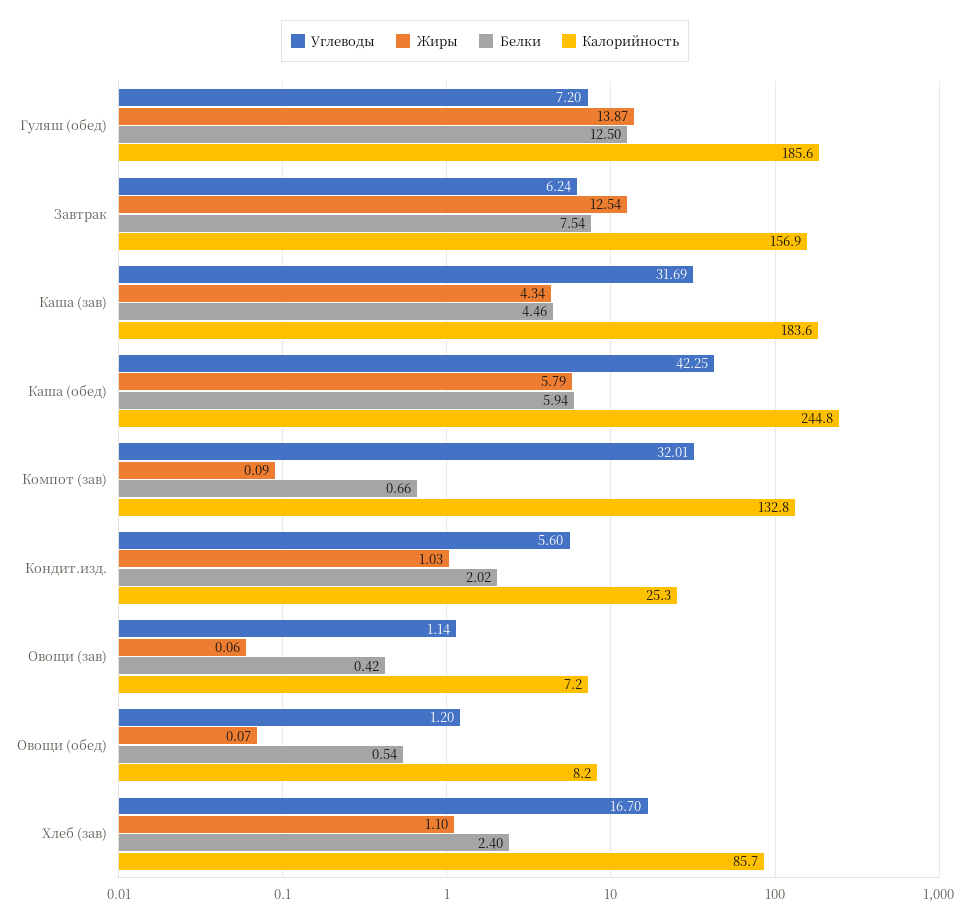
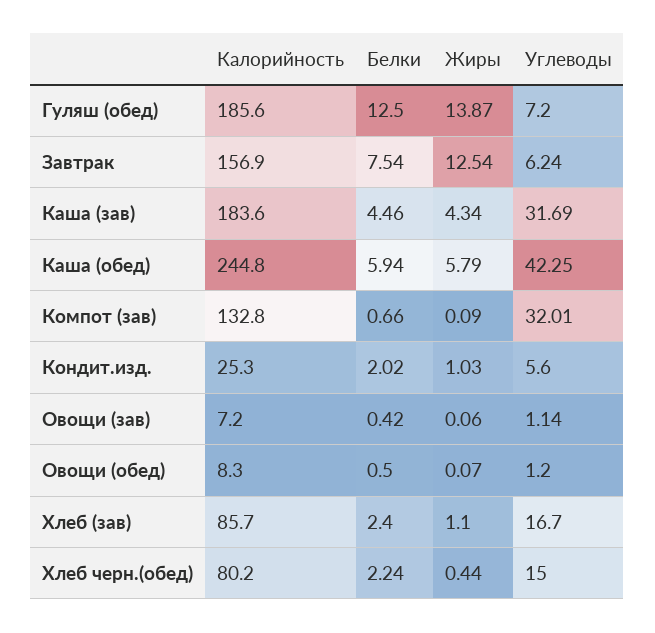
  {
    "Углеводы": {
      "Гуляш (обед)": 7.2,
      "Завтрак": 6.24,
      "Каша (зав)": 31.69,
      "Каша (обед)": 42.25,
      "Компот (зав)": 32.01,
      "Кондит.изд.": 5.6,
      "Овощи (зав)": 1.14,
      "Овощи (обед)": 1.2,
-     "Хлеб (зав)": 16.7
+     "Хлеб (зав)": 16.7,
+     "Хлеб черн.(обед)": 15
    },
    "Жиры": {
      "Гуляш (обед)": 13.87,
      "Завтрак": 12.54,
      "Каша (зав)": 4.34,
      "Каша (обед)": 5.79,
      "Компот (зав)": 0.09,
      "Кондит.изд.": 1.03,
      "Овощи (зав)": 0.06,
      "Овощи (обед)": 0.07,
-     "Хлеб (зав)": 1.1
+     "Хлеб (зав)": 1.1,
+     "Хлеб черн.(обед)": 0.44
    },
    "Белки": {
      "Гуляш (обед)": 12.5,
      "Завтрак": 7.54,
      "Каша (зав)": 4.46,
      "Каша (обед)": 5.94,
      "Компот (зав)": 0.66,
      "Кондит.изд.": 2.02,
      "Овощи (зав)": 0.42,
-     "Овощи (обед)": 0.54,
+     "Овощи (обед)": 0.5,
-     "Хлеб (зав)": 2.4
+     "Хлеб (зав)": 2.4,
+     "Хлеб черн.(обед)": 2.24
    },
    "Калорийность": {
      "Гуляш (обед)": 185.6,
      "Завтрак": 156.9,
      "Каша (зав)": 183.6,
      "Каша (обед)": 244.8,
      "Компот (зав)": 132.8,
      "Кондит.изд.": 25.3,
      "Овощи (зав)": 7.2,
-     "Овощи (обед)": 8.2,
+     "Овощи (обед)": 8.3,
-     "Хлеб (зав)": 85.7
+     "Хлеб (зав)": 85.7,
+     "Хлеб черн.(обед)": 80.2
    }
  }

